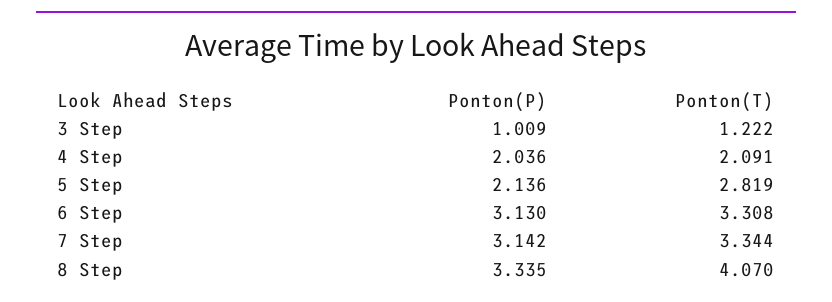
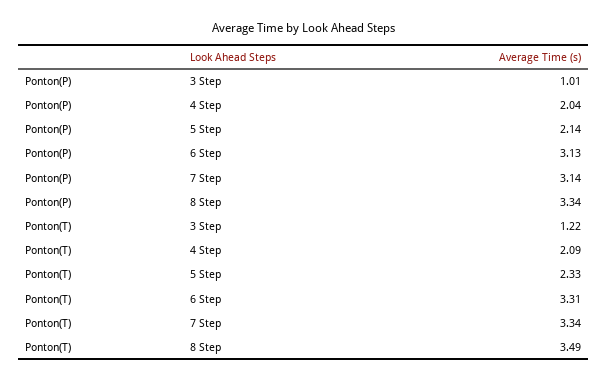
  {
    "Ponton(P)": {
      "3 Step": 1.009,
      "4 Step": 2.036,
      "5 Step": 2.136,
      "6 Step": 3.13,
      "7 Step": 3.142,
      "8 Step": 3.335
    },
    "Ponton(T)": {
      "3 Step": 1.222,
      "4 Step": 2.091,
-     "5 Step": 2.819,
+     "5 Step": 2.33,
      "6 Step": 3.308,
      "7 Step": 3.344,
-     "8 Step": 4.07
+     "8 Step": 3.49
    }
  }

